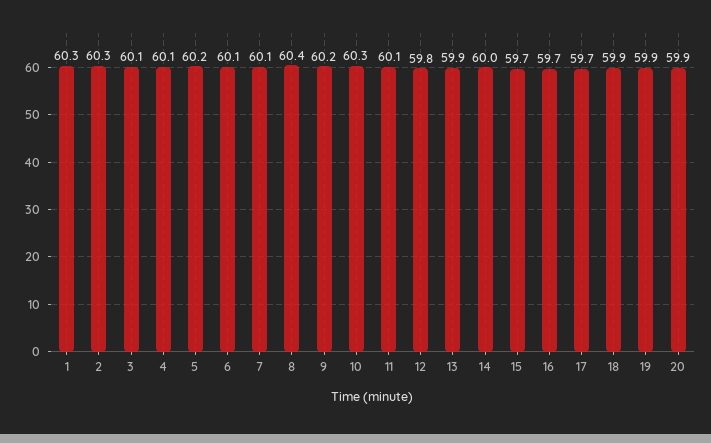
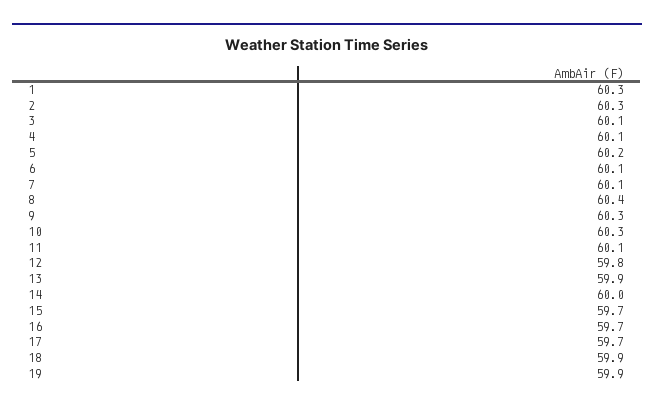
  {
    "1": 60.3,
    "2": 60.3,
    "3": 60.1,
    "4": 60.1,
    "5": 60.2,
    "6": 60.1,
    "7": 60.1,
    "8": 60.4,
-   "9": 60.2,
+   "9": 60.3,
    "10": 60.3,
    "11": 60.1,
    "12": 59.8,
    "13": 59.9,
    "14": 60,
    "15": 59.7,
    "16": 59.7,
    "17": 59.7,
    "18": 59.9,
-   "19": 59.9,
+   "19": 59.9
-   "20": 59.9
  }

